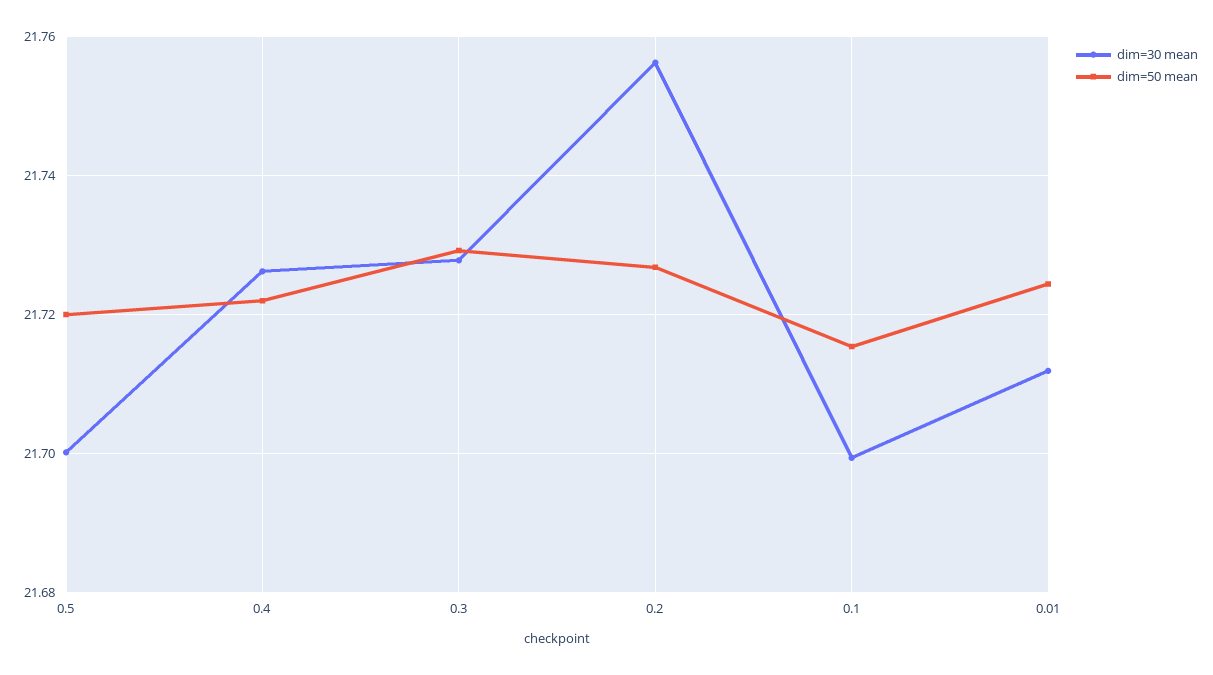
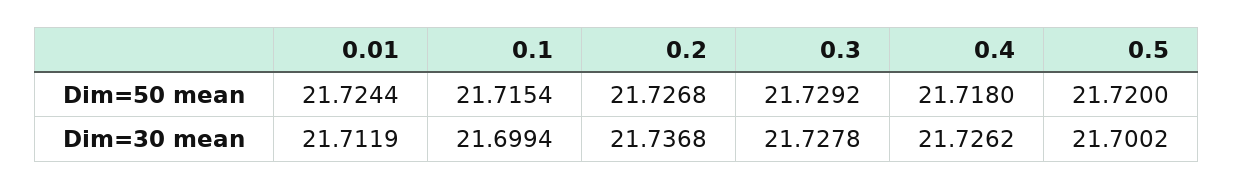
  {
    "dim=30 mean": {
      "0.5": 21.7002,
      "0.4": 21.7262,
      "0.3": 21.7278,
-     "0.2": 21.756,
+     "0.2": 21.7368,
      "0.1": 21.6994,
      "0.01": 21.7119
    },
    "dim=50 mean": {
      "0.5": 21.72,
-     "0.4": 21.722,
+     "0.4": 21.718,
      "0.3": 21.7292,
      "0.2": 21.7268,
      "0.1": 21.7154,
      "0.01": 21.7244
    }
  }

